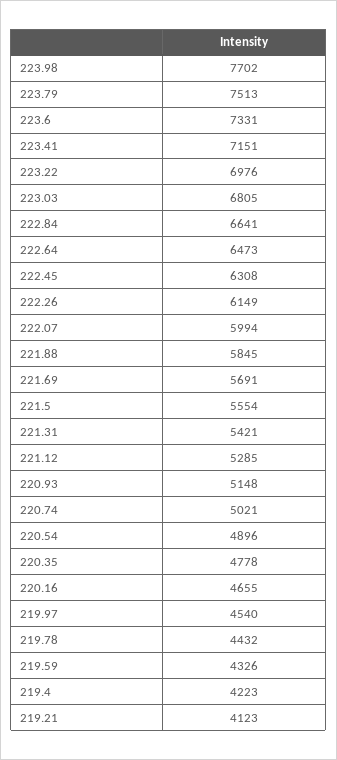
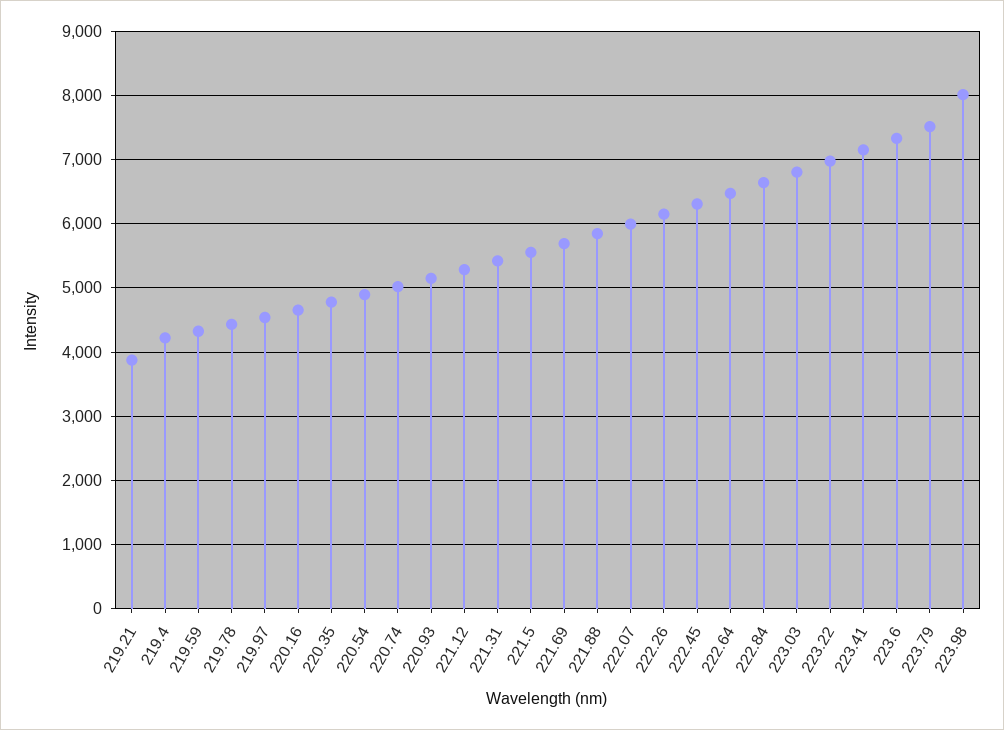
  {
-   "223.98": 7702,
+   "223.98": 8000,
    "223.79": 7513,
    "223.6": 7331,
    "223.41": 7151,
    "223.22": 6976,
    "223.03": 6805,
    "222.84": 6641,
    "222.64": 6473,
    "222.45": 6308,
    "222.26": 6149,
    "222.07": 5994,
    "221.88": 5845,
    "221.69": 5691,
    "221.5": 5554,
    "221.31": 5421,
    "221.12": 5285,
    "220.93": 5148,
    "220.74": 5021,
    "220.54": 4896,
    "220.35": 4778,
    "220.16": 4655,
    "219.97": 4540,
    "219.78": 4432,
    "219.59": 4326,
    "219.4": 4223,
-   "219.21": 4123
+   "219.21": 3900
  }

